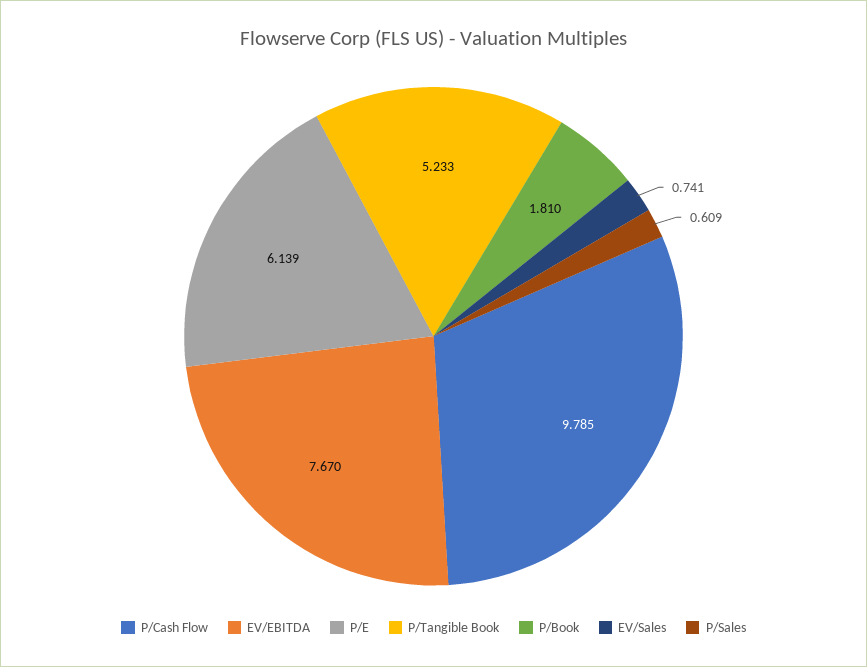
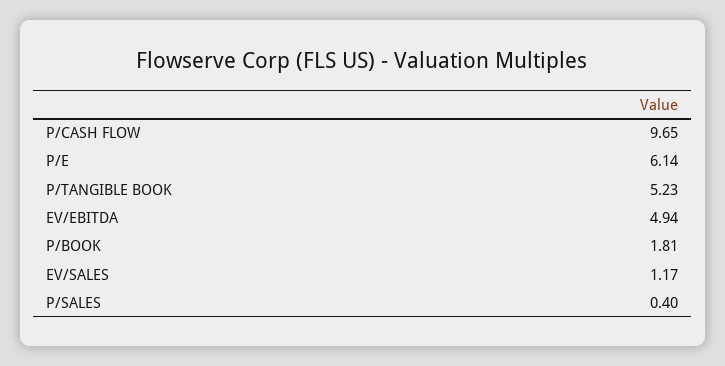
  {
-   "P/Cash Flow": 9.785,
+   "P/Cash Flow": 9.65,
-   "EV/EBITDA": 7.67,
+   "EV/EBITDA": 4.94,
    "P/E": 6.139,
    "P/Tangible Book": 5.233,
    "P/Book": 1.81,
-   "EV/Sales": 0.741,
+   "EV/Sales": 1.17,
-   "P/Sales": 0.609
+   "P/Sales": 0.4
  }

